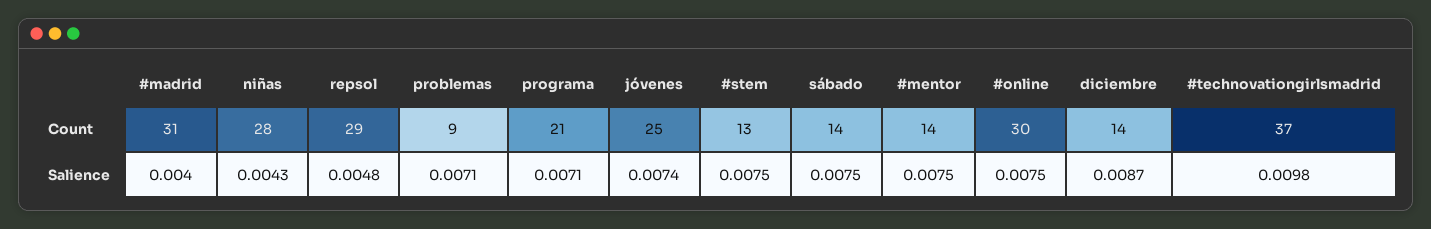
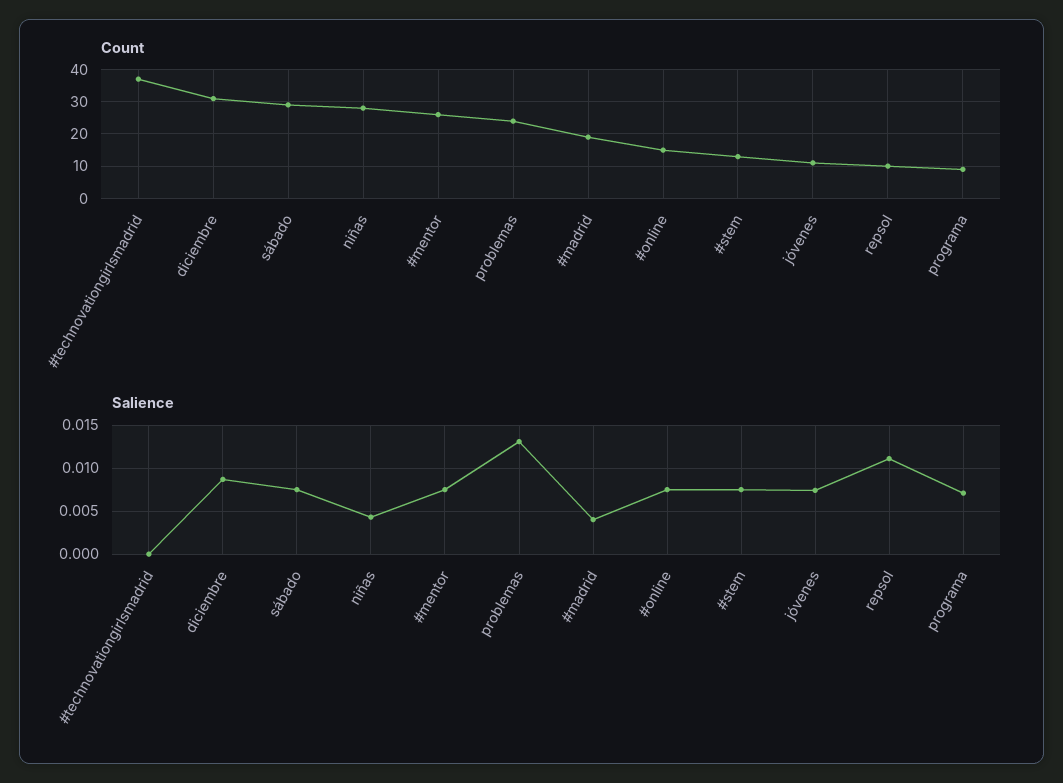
  {
    "Count": {
-     "#madrid": 31,
+     "#madrid": 20,
      "niñas": 28,
-     "repsol": 29,
+     "repsol": 10,
-     "problemas": 9,
+     "problemas": 25,
-     "programa": 21,
+     "programa": 10,
-     "jóvenes": 25,
+     "jóvenes": 10,
      "#stem": 13,
-     "sábado": 14,
+     "sábado": 30,
-     "#mentor": 14,
+     "#mentor": 25,
-     "#online": 30,
+     "#online": 15,
-     "diciembre": 14,
+     "diciembre": 30,
      "#technovationgirlsmadrid": 37
    },
    "Salience": {
      "#madrid": 0.004,
      "niñas": 0.0043,
-     "repsol": 0.0048,
+     "repsol": 0.011,
-     "problemas": 0.0071,
+     "problemas": 0.013,
      "programa": 0.0071,
      "jóvenes": 0.0074,
      "#stem": 0.0075,
      "sábado": 0.0075,
      "#mentor": 0.0075,
      "#online": 0.0075,
      "diciembre": 0.0087,
-     "#technovationgirlsmadrid": 0.0098
+     "#technovationgirlsmadrid": 0
    }
  }

